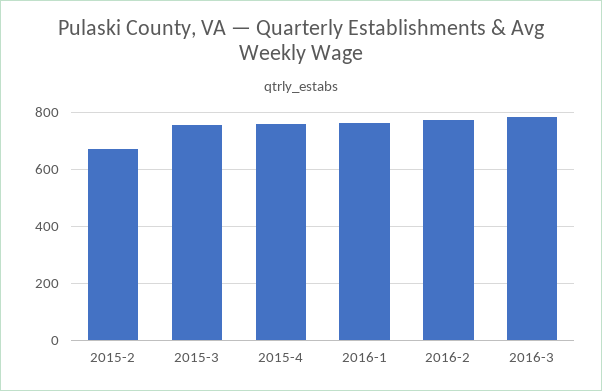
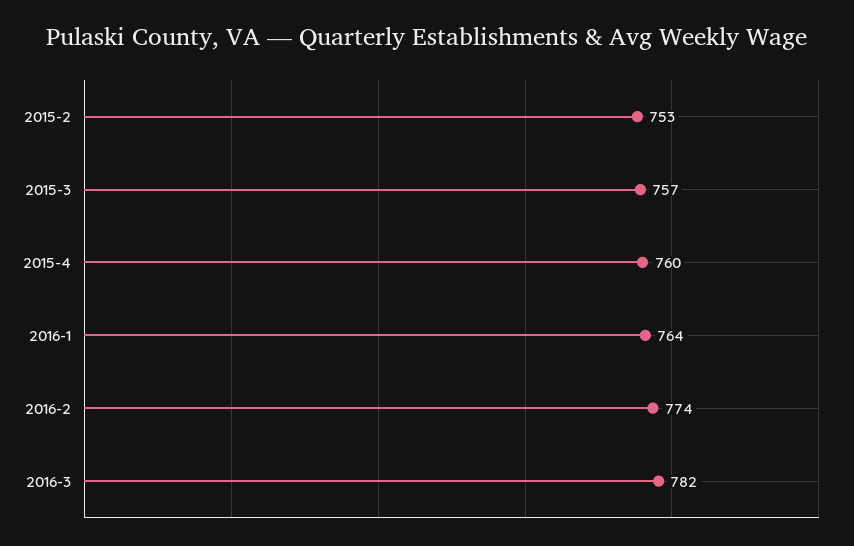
  {
-   "2015-2": 675,
+   "2015-2": 753,
    "2015-3": 757,
    "2015-4": 760,
    "2016-1": 764,
    "2016-2": 774,
    "2016-3": 782
  }

